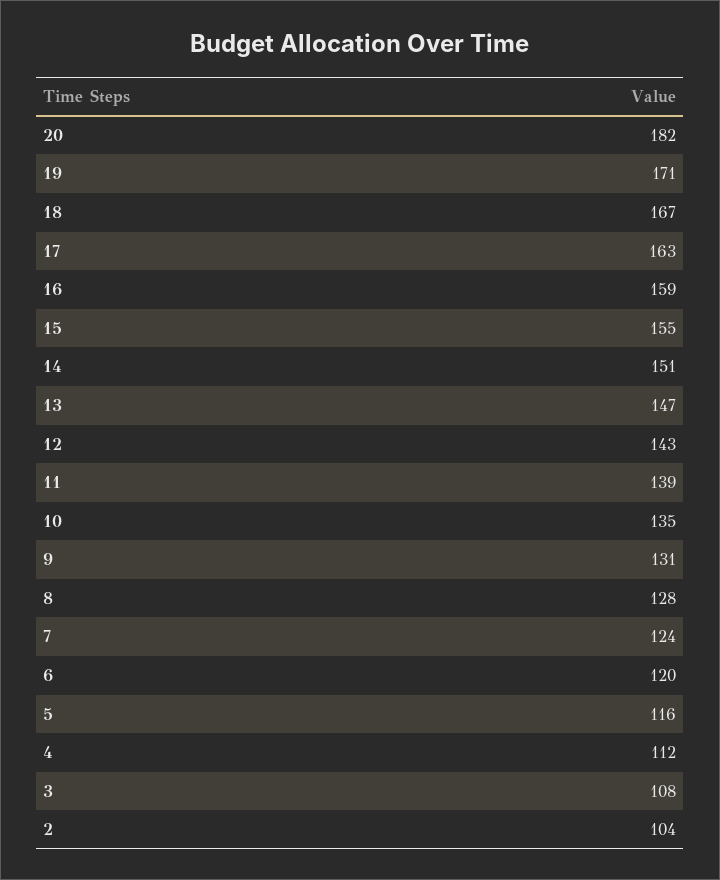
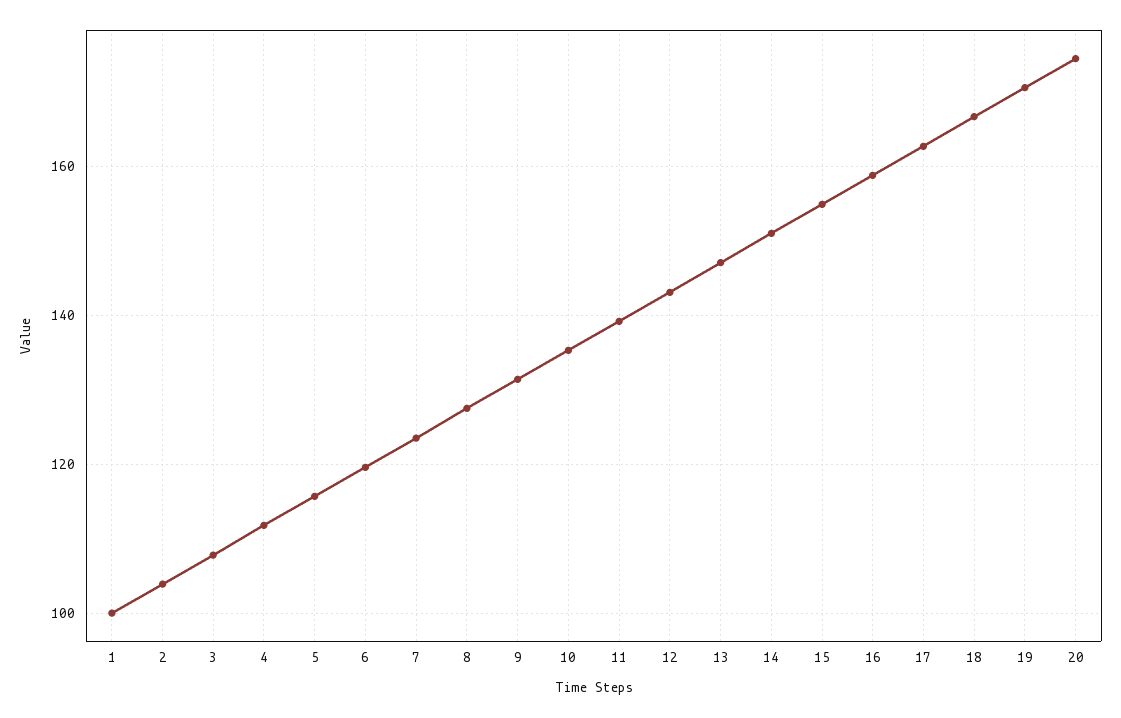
  {
-   "20": 182,
+   "20": 174,
    "19": 171,
    "18": 167,
    "17": 163,
    "16": 159,
    "15": 155,
    "14": 151,
    "13": 147,
    "12": 143,
    "11": 139,
    "10": 135,
    "9": 131,
    "8": 128,
    "7": 124,
    "6": 120,
    "5": 116,
    "4": 112,
    "3": 108,
-   "2": 104
+   "2": 104,
+   "1": 100
  }

